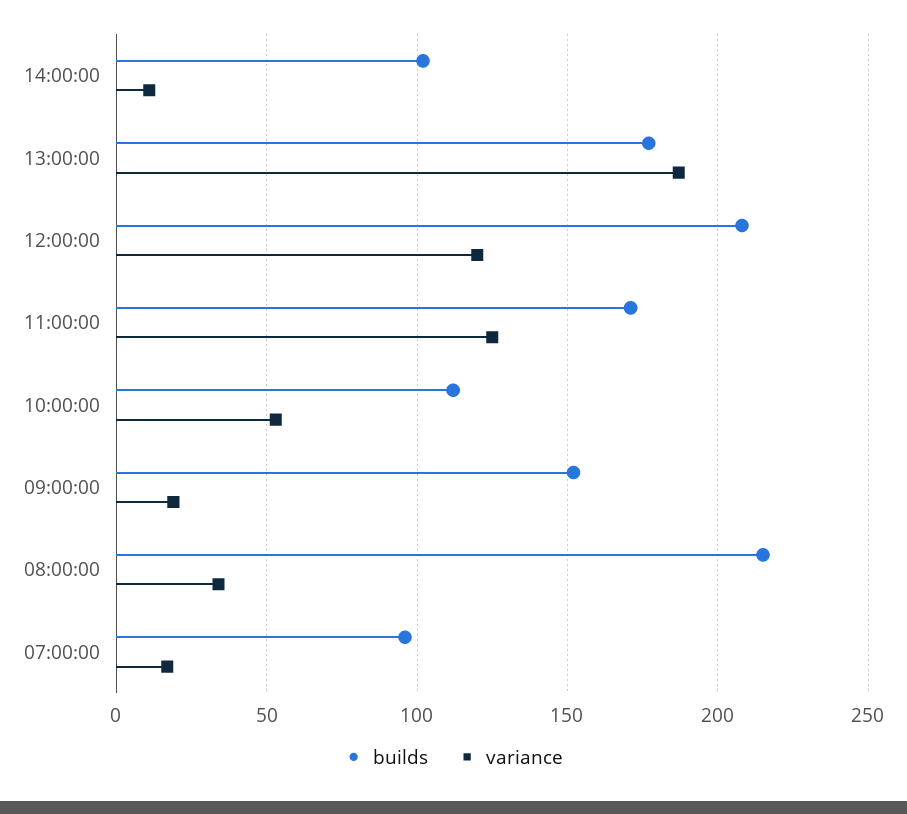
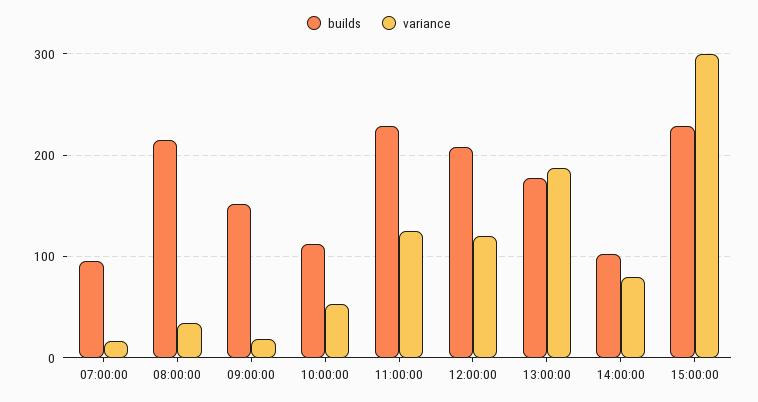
  {
    "builds": {
      "14:00:00": 100,
      "13:00:00": 175,
      "12:00:00": 210,
-     "11:00:00": 170,
+     "11:00:00": 230,
      "10:00:00": 110,
      "09:00:00": 150,
      "08:00:00": 215,
-     "07:00:00": 95
+     "07:00:00": 95,
+     "15:00:00": 230
    },
    "variance": {
-     "14:00:00": 10,
+     "14:00:00": 80,
      "13:00:00": 185,
      "12:00:00": 120,
      "11:00:00": 125,
      "10:00:00": 55,
      "09:00:00": 20,
      "08:00:00": 35,
-     "07:00:00": 15
+     "07:00:00": 15,
+     "15:00:00": 300
    }
  }

